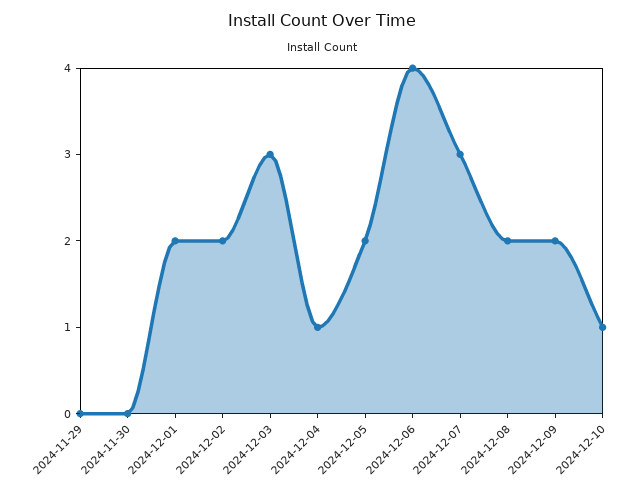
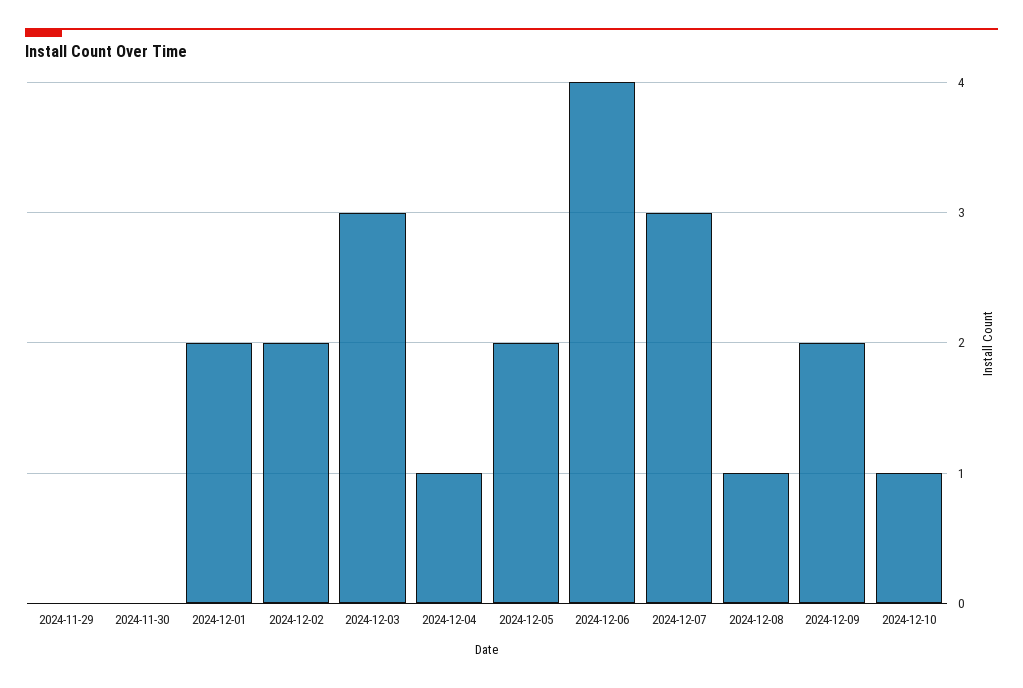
  {
    "2024-11-29": 0,
    "2024-11-30": 0,
    "2024-12-01": 2,
    "2024-12-02": 2,
    "2024-12-03": 3,
    "2024-12-04": 1,
    "2024-12-05": 2,
    "2024-12-06": 4,
    "2024-12-07": 3,
-   "2024-12-08": 2,
+   "2024-12-08": 1,
    "2024-12-09": 2,
    "2024-12-10": 1
  }

